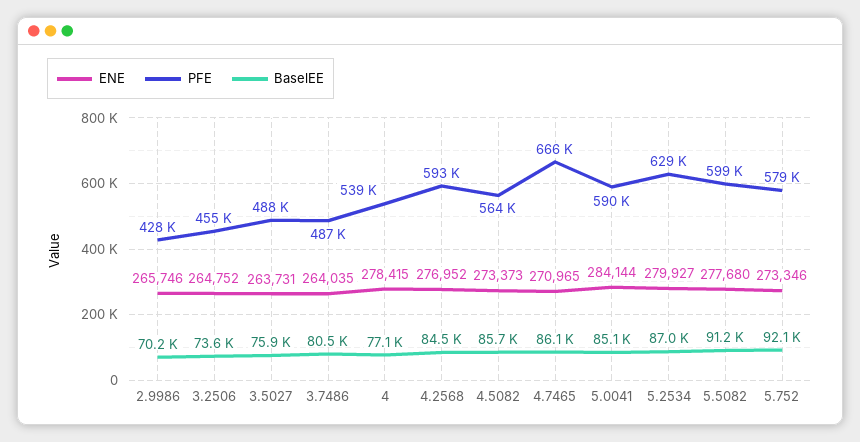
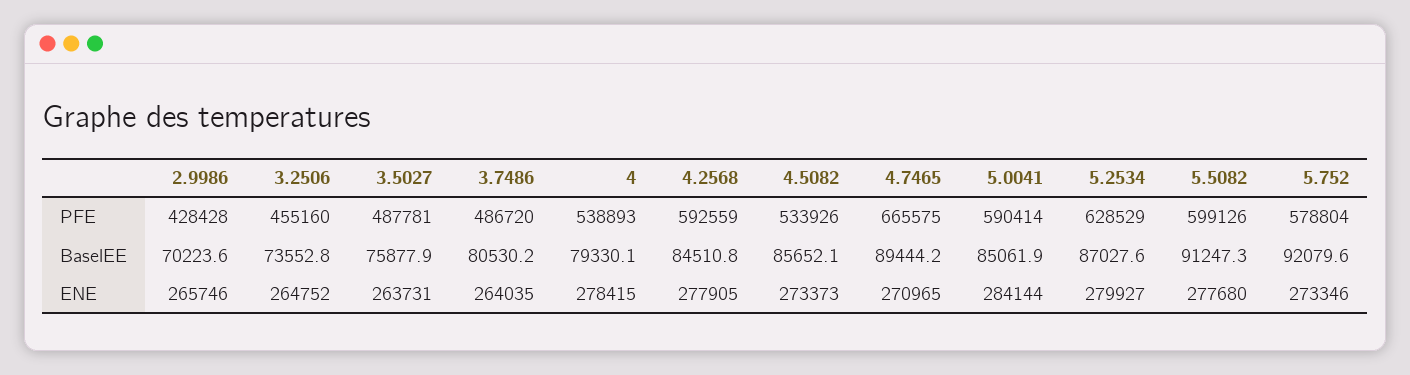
  {
    "ENE": {
      "2.9986": 265746,
      "3.2506": 264752,
      "3.5027": 263731,
      "3.7486": 264035,
      "4": 278415,
-     "4.2568": 276952,
+     "4.2568": 277905,
      "4.5082": 273373,
      "4.7465": 270965,
      "5.0041": 284144,
      "5.2534": 279927,
      "5.5082": 277680,
      "5.752": 273346
    },
    "PFE": {
      "2.9986": 428428,
      "3.2506": 455160,
      "3.5027": 487781,
      "3.7486": 486720,
      "4": 538893,
      "4.2568": 592559,
-     "4.5082": 564000,
+     "4.5082": 533926,
      "4.7465": 665575,
      "5.0041": 590414,
      "5.2534": 628529,
      "5.5082": 599126,
      "5.752": 578804
    },
    "BaselEE": {
      "2.9986": 70223.6,
      "3.2506": 73552.8,
      "3.5027": 75877.9,
      "3.7486": 80530.2,
-     "4": 77100,
+     "4": 79330.1,
      "4.2568": 84510.8,
      "4.5082": 85652.1,
-     "4.7465": 86100,
+     "4.7465": 89444.2,
      "5.0041": 85061.9,
      "5.2534": 87027.6,
      "5.5082": 91247.3,
      "5.752": 92079.6
    }
  }

